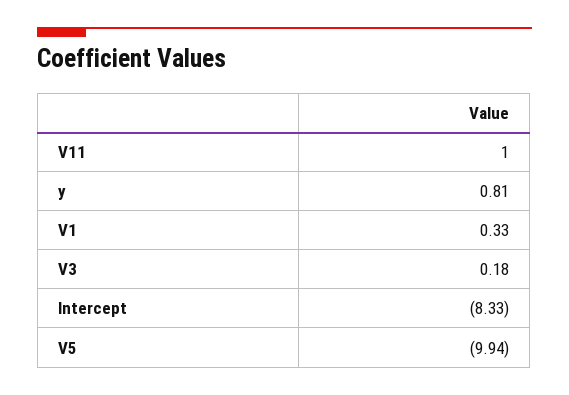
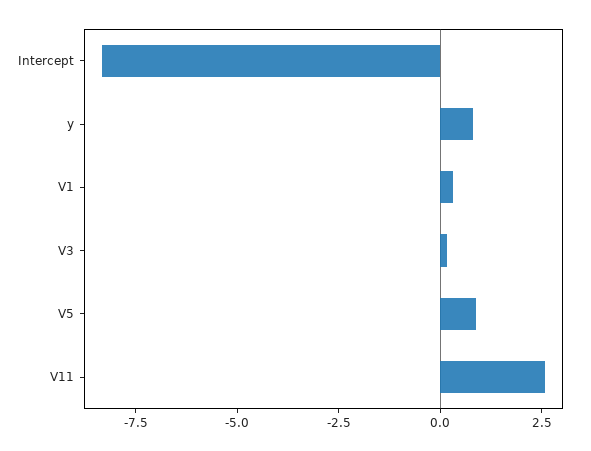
  {
-   "V11": 1,
+   "V11": 2.5,
    "y": 0.81,
    "V1": 0.33,
    "V3": 0.18,
    "Intercept": -8.33,
-   "V5": -9.94
+   "V5": 1
  }

